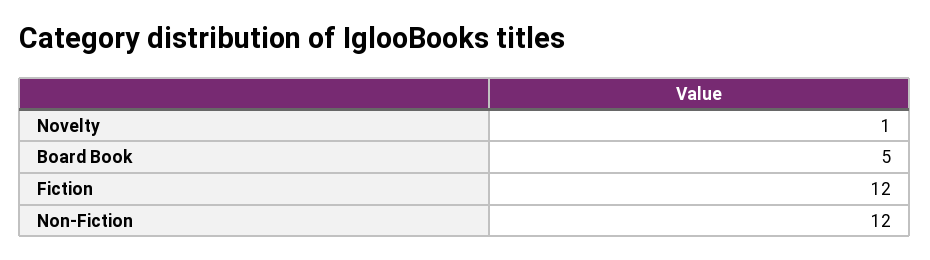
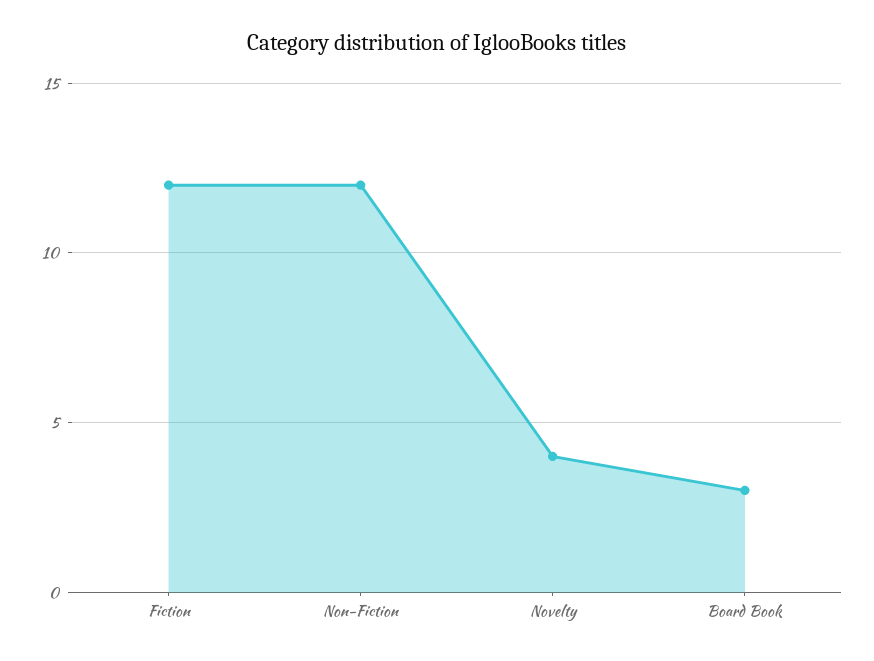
  {
-   "Novelty": 1,
+   "Novelty": 4,
-   "Board Book": 5,
+   "Board Book": 3,
    "Fiction": 12,
    "Non-Fiction": 12
  }

